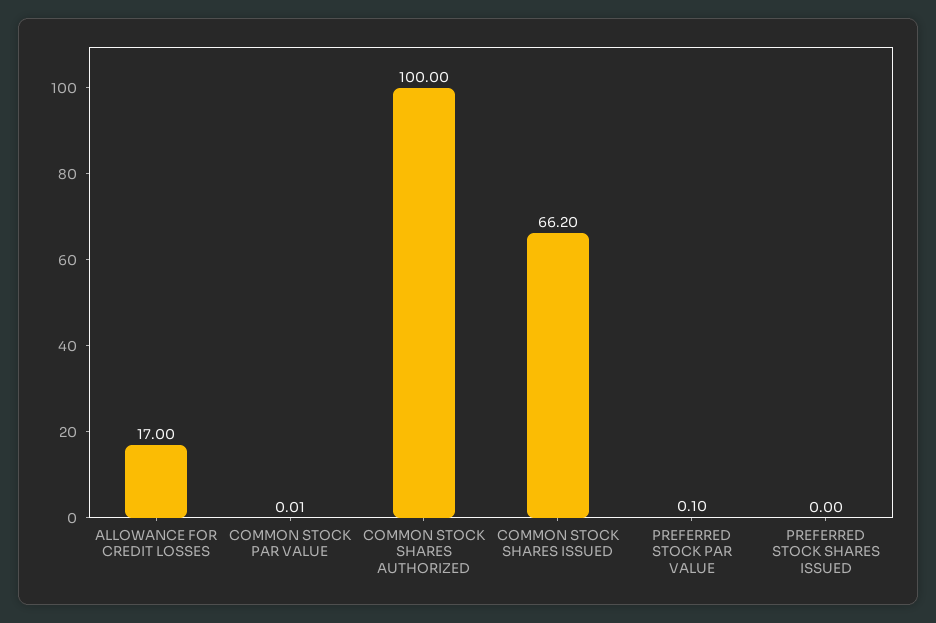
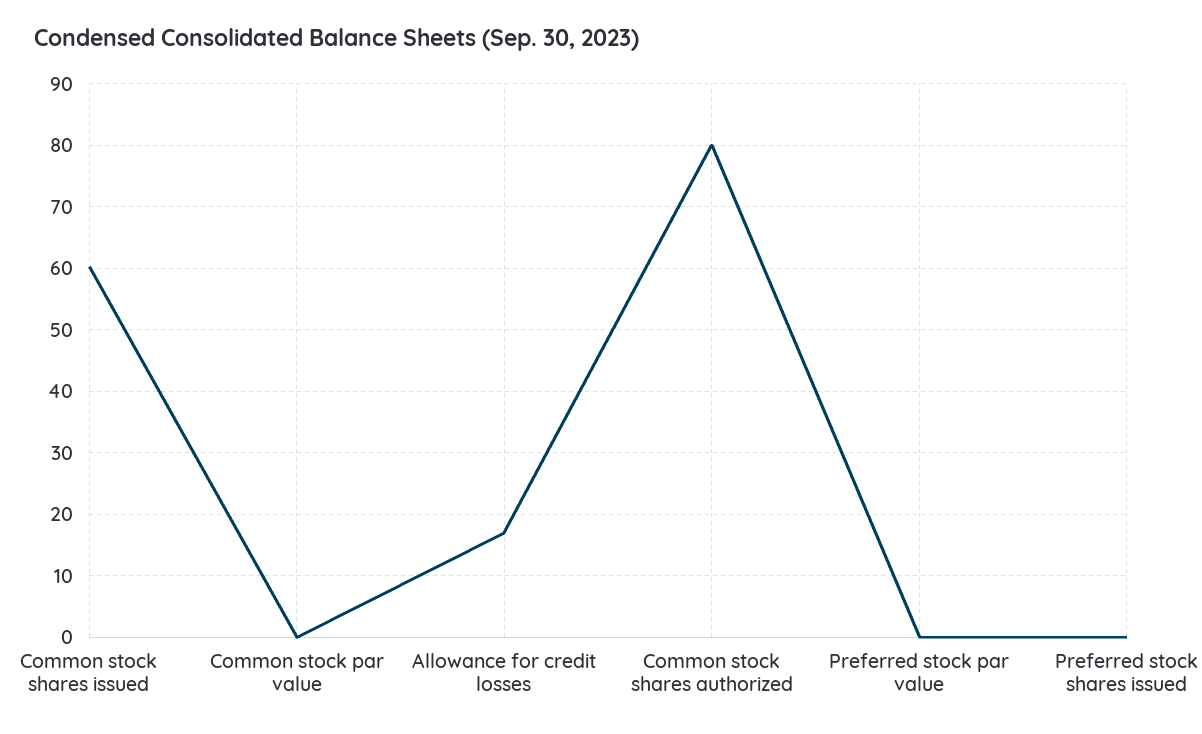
  {
    "ALLOWANCE FOR CREDIT LOSSES": 17,
    "COMMON STOCK PAR VALUE": 0.01,
-   "COMMON STOCK SHARES AUTHORIZED": 100,
+   "COMMON STOCK SHARES AUTHORIZED": 80,
-   "COMMON STOCK SHARES ISSUED": 66.2,
+   "COMMON STOCK SHARES ISSUED": 60,
    "PREFERRED STOCK PAR VALUE": 0.1,
    "PREFERRED STOCK SHARES ISSUED": 0
  }

